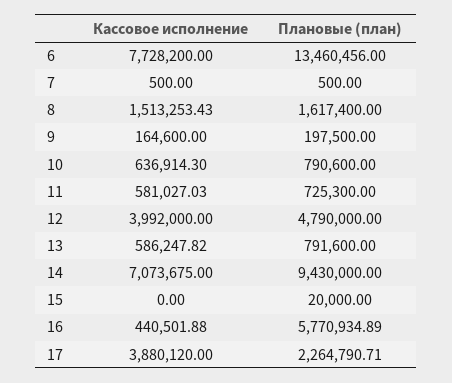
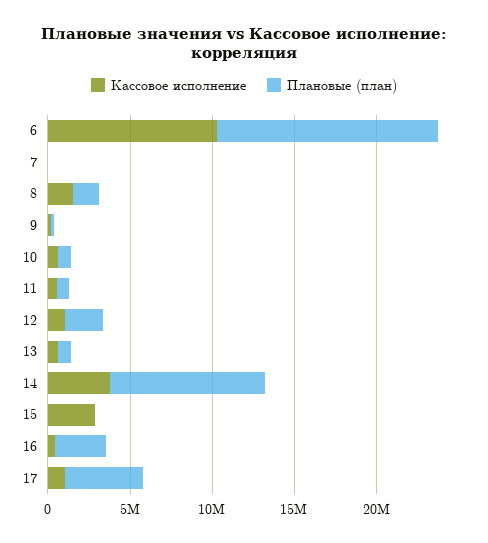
  {
    "Кассовое исполнение": {
-     "6": 7728200,
+     "6": 10000000,
      "7": 500,
      "8": 1513253.43,
      "9": 164600,
      "10": 636914.3,
      "11": 581027.03,
-     "12": 3992000,
+     "12": 1000000,
      "13": 586247.82,
-     "14": 7073675,
+     "14": 4000000,
-     "15": 0,
+     "15": 3000000,
      "16": 440501.88,
-     "17": 3880120
+     "17": 1000000
    },
    "Плановые (план)": {
      "6": 13460456,
      "7": 500,
      "8": 1617400,
      "9": 197500,
      "10": 790600,
      "11": 725300,
-     "12": 4790000,
+     "12": 2000000,
      "13": 791600,
      "14": 9430000,
      "15": 20000,
-     "16": 5770934.89,
+     "16": 3000000,
-     "17": 2264790.71
+     "17": 5000000
    }
  }

